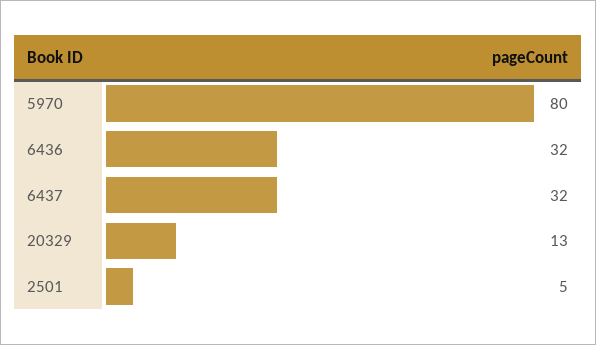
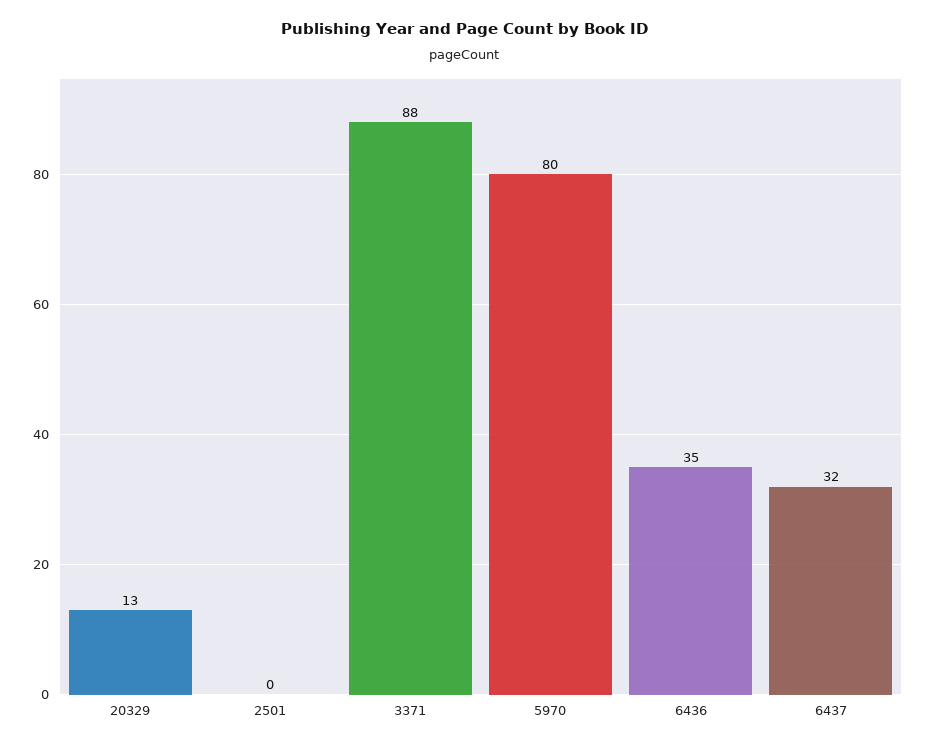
  {
    "5970": 80,
-   "6436": 32,
+   "6436": 35,
    "6437": 32,
    "20329": 13,
-   "2501": 5
+   "2501": 0,
+   "3371": 88
  }

